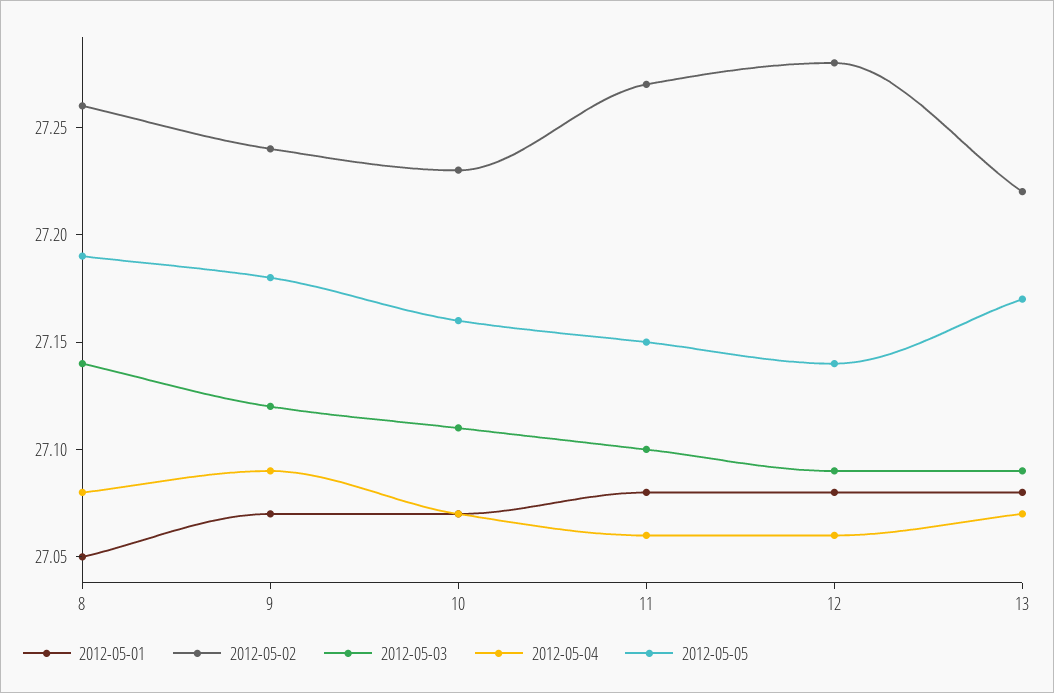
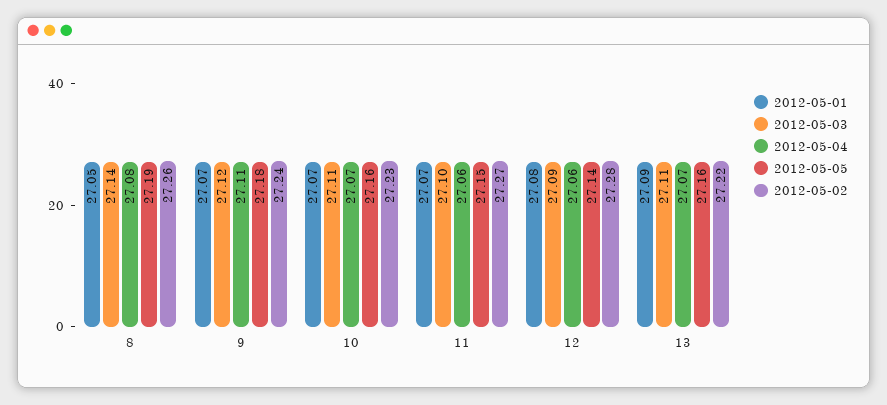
  {
    "2012-05-01": {
      "8": 27.05,
      "9": 27.07,
      "10": 27.07,
-     "11": 27.08,
+     "11": 27.07,
      "12": 27.08,
-     "13": 27.08
+     "13": 27.09
    },
    "2012-05-02": {
      "8": 27.26,
      "9": 27.24,
      "10": 27.23,
      "11": 27.27,
      "12": 27.28,
      "13": 27.22
    },
    "2012-05-03": {
      "8": 27.14,
      "9": 27.12,
      "10": 27.11,
      "11": 27.1,
      "12": 27.09,
-     "13": 27.09
+     "13": 27.11
    },
    "2012-05-04": {
      "8": 27.08,
-     "9": 27.09,
+     "9": 27.11,
      "10": 27.07,
      "11": 27.06,
      "12": 27.06,
      "13": 27.07
    },
    "2012-05-05": {
      "8": 27.19,
      "9": 27.18,
      "10": 27.16,
      "11": 27.15,
      "12": 27.14,
-     "13": 27.17
+     "13": 27.16
    }
  }

